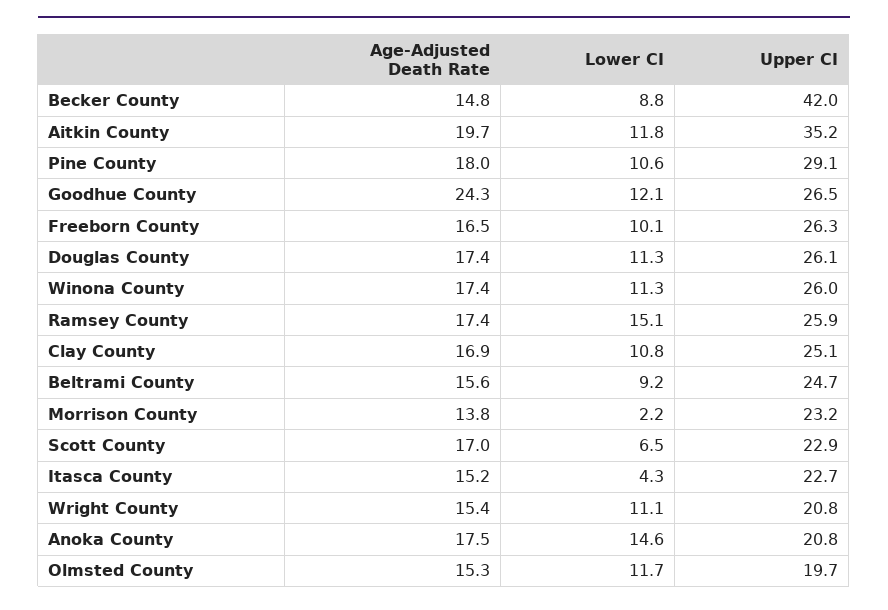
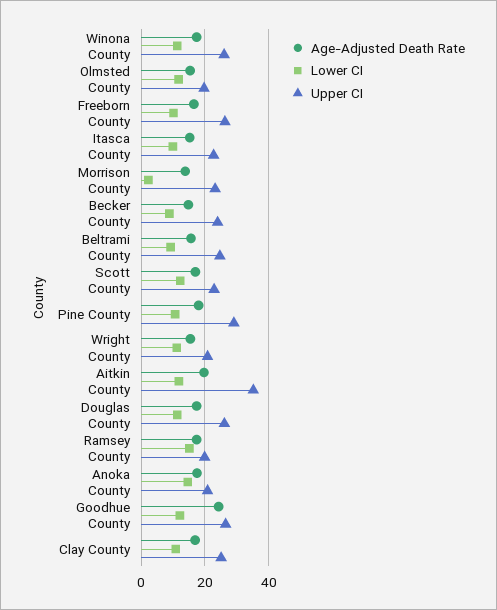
  {
    "Age-Adjusted Death Rate": {
      "Becker County": 14.8,
      "Aitkin County": 19.7,
      "Pine County": 18,
      "Goodhue County": 24.3,
      "Freeborn County": 16.5,
      "Douglas County": 17.4,
      "Winona County": 17.4,
      "Ramsey County": 17.4,
      "Clay County": 16.9,
      "Beltrami County": 15.6,
      "Morrison County": 13.8,
      "Scott County": 17,
      "Itasca County": 15.2,
      "Wright County": 15.4,
      "Anoka County": 17.5,
      "Olmsted County": 15.3
    },
    "Lower CI": {
      "Becker County": 8.8,
      "Aitkin County": 11.8,
      "Pine County": 10.6,
      "Goodhue County": 12.1,
      "Freeborn County": 10.1,
      "Douglas County": 11.3,
      "Winona County": 11.3,
      "Ramsey County": 15.1,
      "Clay County": 10.8,
      "Beltrami County": 9.2,
      "Morrison County": 2.2,
-     "Scott County": 6.5,
+     "Scott County": 12,
-     "Itasca County": 4.3,
+     "Itasca County": 10,
      "Wright County": 11.1,
      "Anoka County": 14.6,
      "Olmsted County": 11.7
    },
    "Upper CI": {
-     "Becker County": 42,
+     "Becker County": 24,
      "Aitkin County": 35.2,
      "Pine County": 29.1,
      "Goodhue County": 26.5,
      "Freeborn County": 26.3,
      "Douglas County": 26.1,
      "Winona County": 26,
-     "Ramsey County": 25.9,
+     "Ramsey County": 20,
      "Clay County": 25.1,
      "Beltrami County": 24.7,
      "Morrison County": 23.2,
      "Scott County": 22.9,
      "Itasca County": 22.7,
      "Wright County": 20.8,
      "Anoka County": 20.8,
      "Olmsted County": 19.7
    }
  }

